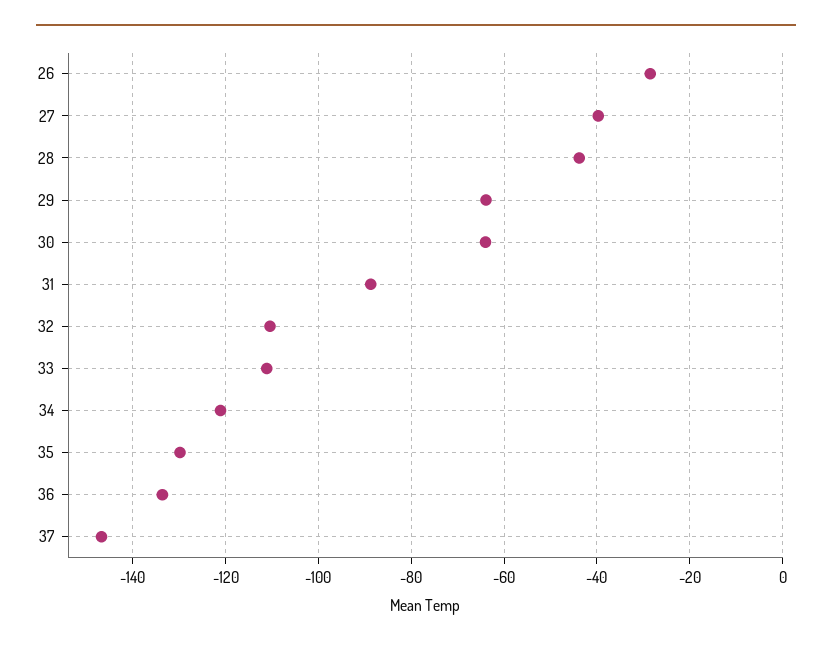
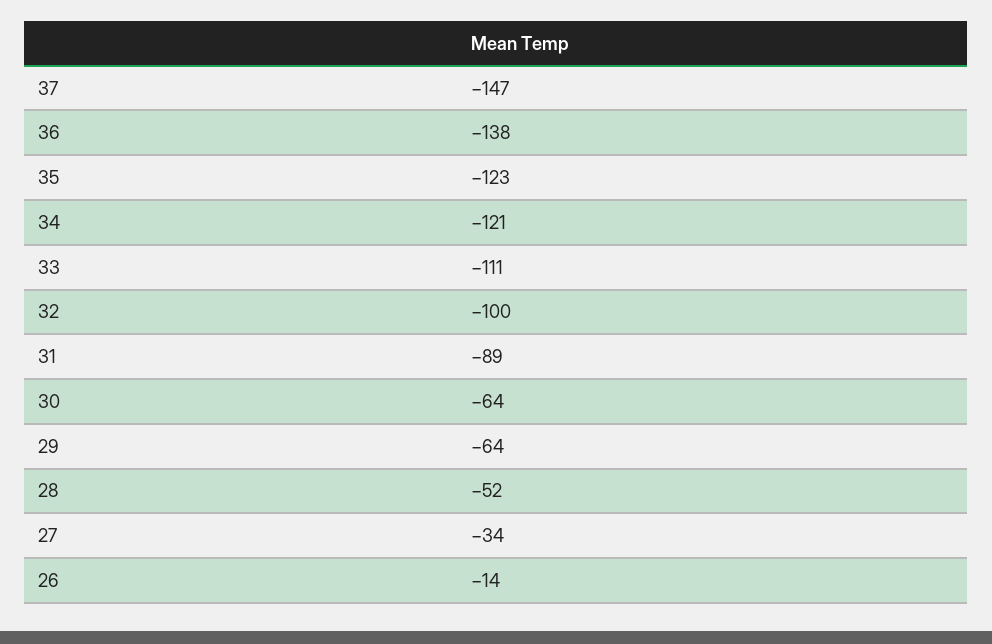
  {
-   "26": -28,
+   "26": -14,
-   "27": -40,
+   "27": -34,
-   "28": -44,
+   "28": -52,
    "29": -64,
    "30": -64,
    "31": -89,
-   "32": -110,
+   "32": -100,
    "33": -111,
    "34": -121,
-   "35": -130,
+   "35": -123,
-   "36": -134,
+   "36": -138,
    "37": -147
  }

